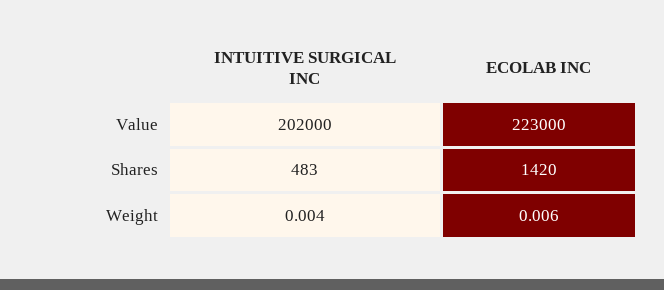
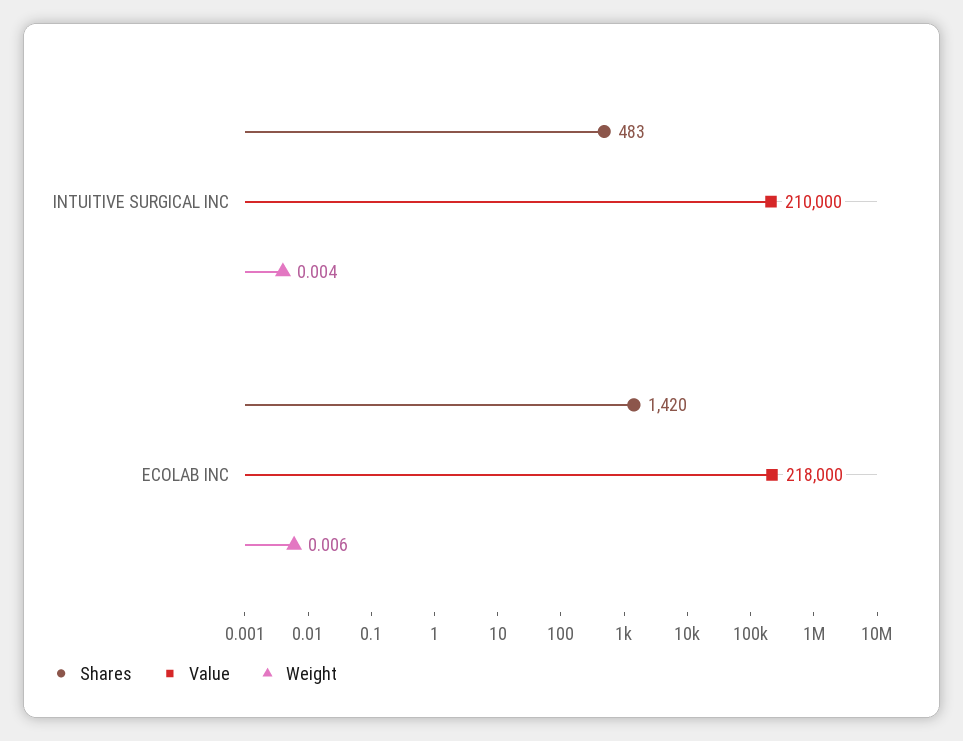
  {
    "Value": {
-     "INTUITIVE SURGICAL INC": 202000,
+     "INTUITIVE SURGICAL INC": 210000,
-     "ECOLAB INC": 223000
+     "ECOLAB INC": 218000
    },
    "Shares": {
      "INTUITIVE SURGICAL INC": 483,
      "ECOLAB INC": 1420
    },
    "Weight": {
      "INTUITIVE SURGICAL INC": 0.004,
      "ECOLAB INC": 0.006
    }
  }

